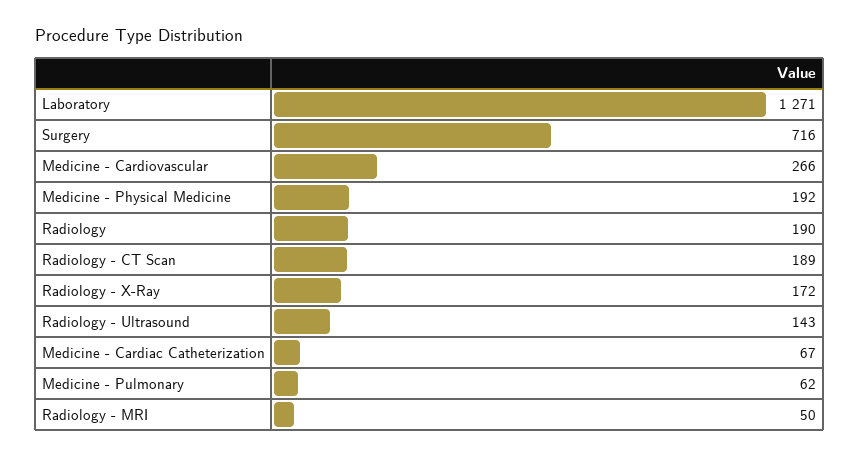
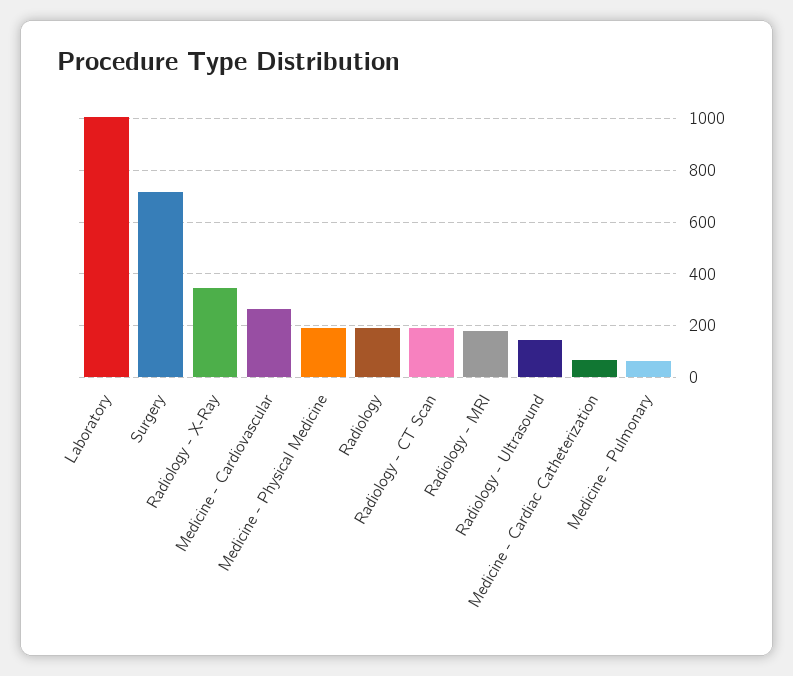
  {
-   "Laboratory": 1271,
+   "Laboratory": 1000,
    "Surgery": 716,
    "Medicine - Cardiovascular": 266,
    "Medicine - Physical Medicine": 192,
    "Radiology": 190,
    "Radiology - CT Scan": 189,
-   "Radiology - X-Ray": 172,
+   "Radiology - X-Ray": 350,
    "Radiology - Ultrasound": 143,
    "Medicine - Cardiac Catheterization": 67,
    "Medicine - Pulmonary": 62,
-   "Radiology - MRI": 50
+   "Radiology - MRI": 175
  }

